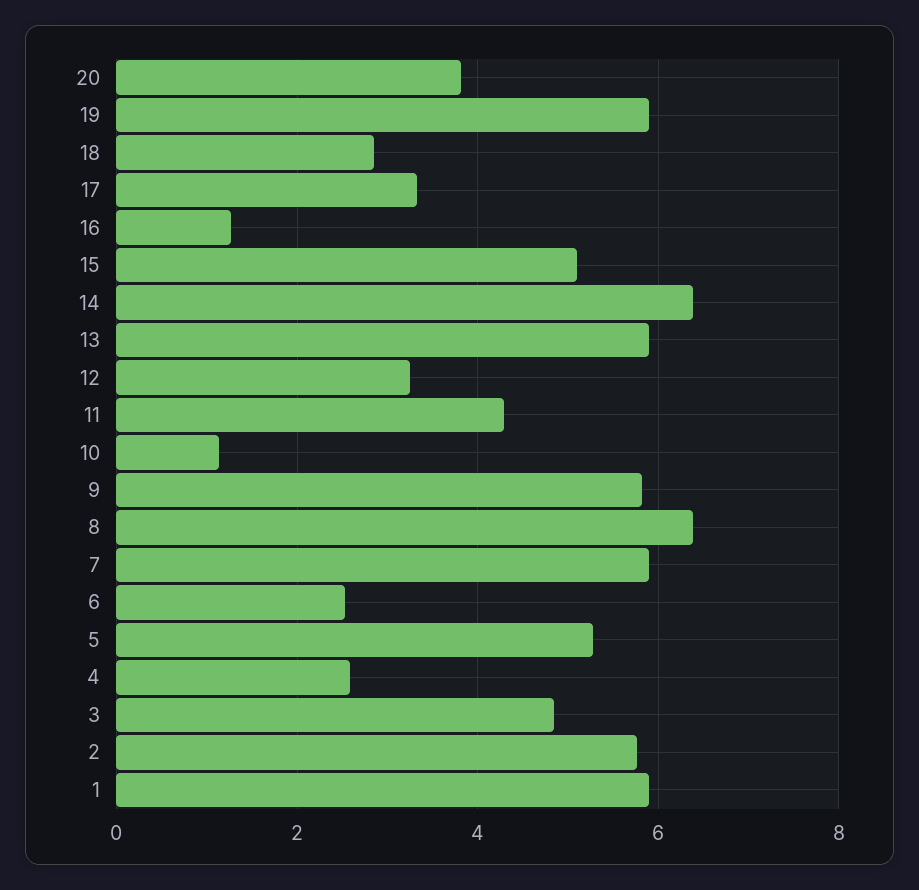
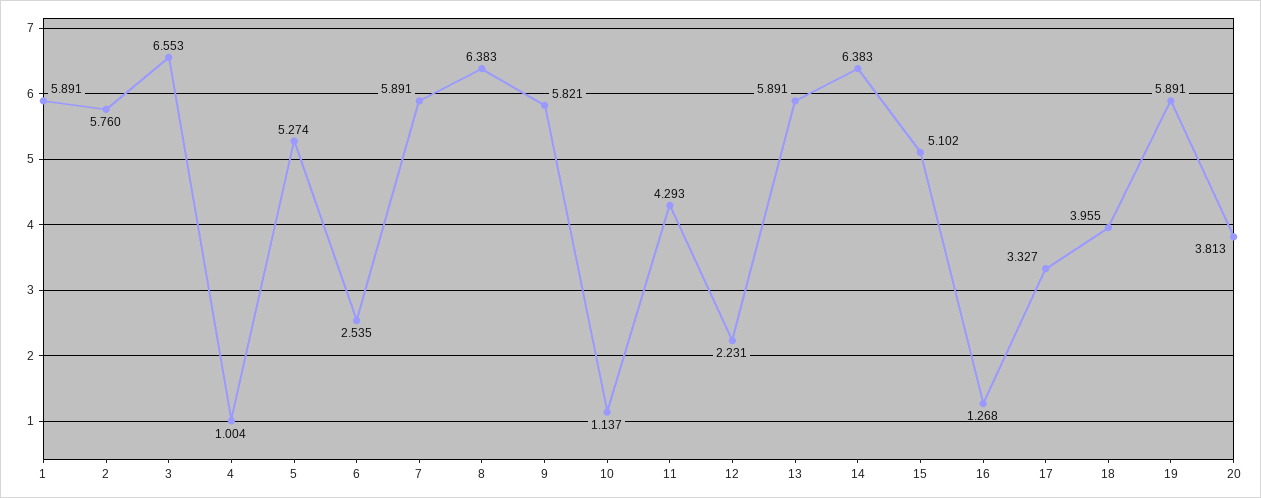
  {
    "20": 3.813,
    "19": 5.891,
-   "18": 2.8,
+   "18": 3.955,
    "17": 3.327,
    "16": 1.268,
    "15": 5.102,
    "14": 6.383,
    "13": 5.891,
-   "12": 3.2,
+   "12": 2.231,
    "11": 4.293,
    "10": 1.137,
    "9": 5.821,
    "8": 6.383,
    "7": 5.891,
    "6": 2.535,
    "5": 5.274,
-   "4": 2.6,
+   "4": 1.004,
-   "3": 4.8,
+   "3": 6.553,
    "2": 5.76,
    "1": 5.891
  }

